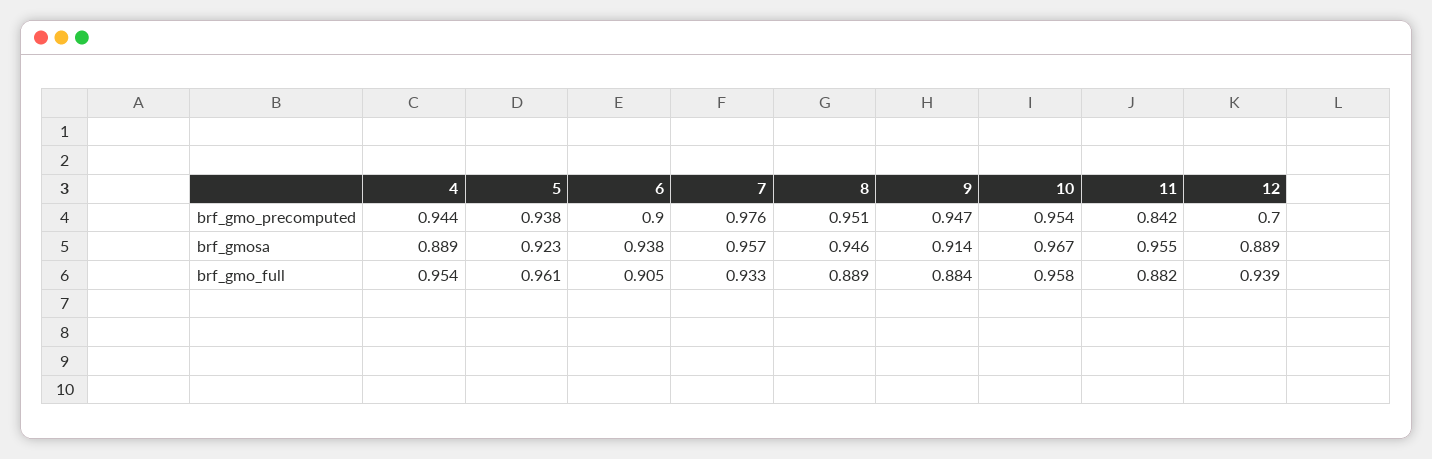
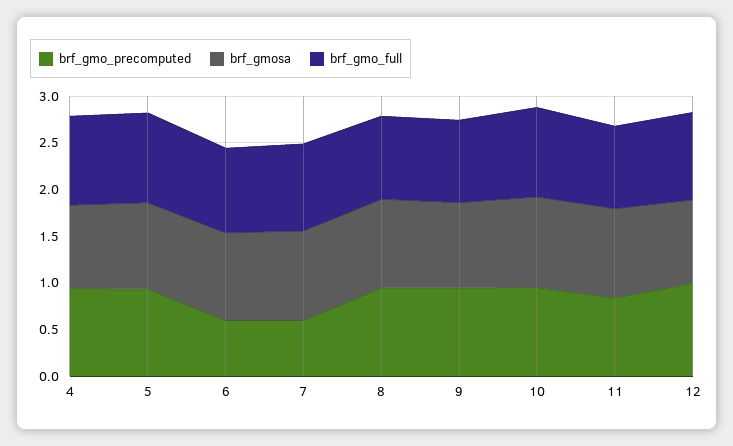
  {
    "brf_gmo_precomputed": {
      "4": 0.944,
      "5": 0.938,
-     "6": 0.9,
+     "6": 0.6,
-     "7": 0.976,
+     "7": 0.6,
      "8": 0.951,
      "9": 0.947,
      "10": 0.954,
      "11": 0.842,
-     "12": 0.7
+     "12": 1
    },
    "brf_gmosa": {
      "4": 0.889,
      "5": 0.923,
      "6": 0.938,
      "7": 0.957,
      "8": 0.946,
      "9": 0.914,
      "10": 0.967,
      "11": 0.955,
      "12": 0.889
    },
    "brf_gmo_full": {
      "4": 0.954,
      "5": 0.961,
      "6": 0.905,
      "7": 0.933,
      "8": 0.889,
      "9": 0.884,
      "10": 0.958,
      "11": 0.882,
      "12": 0.939
    }
  }

